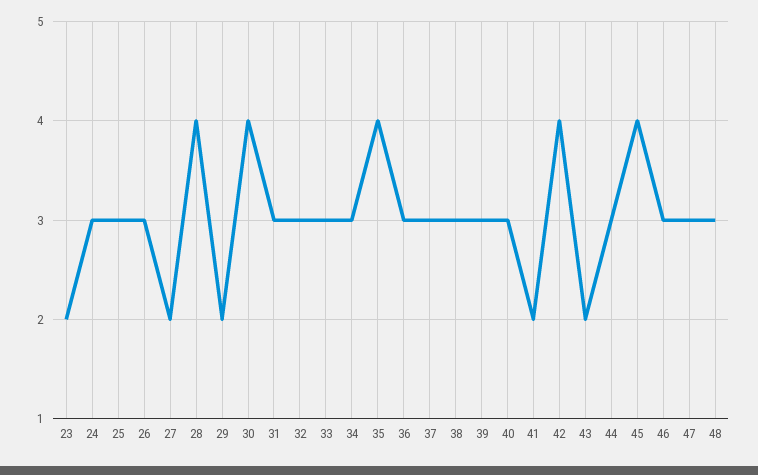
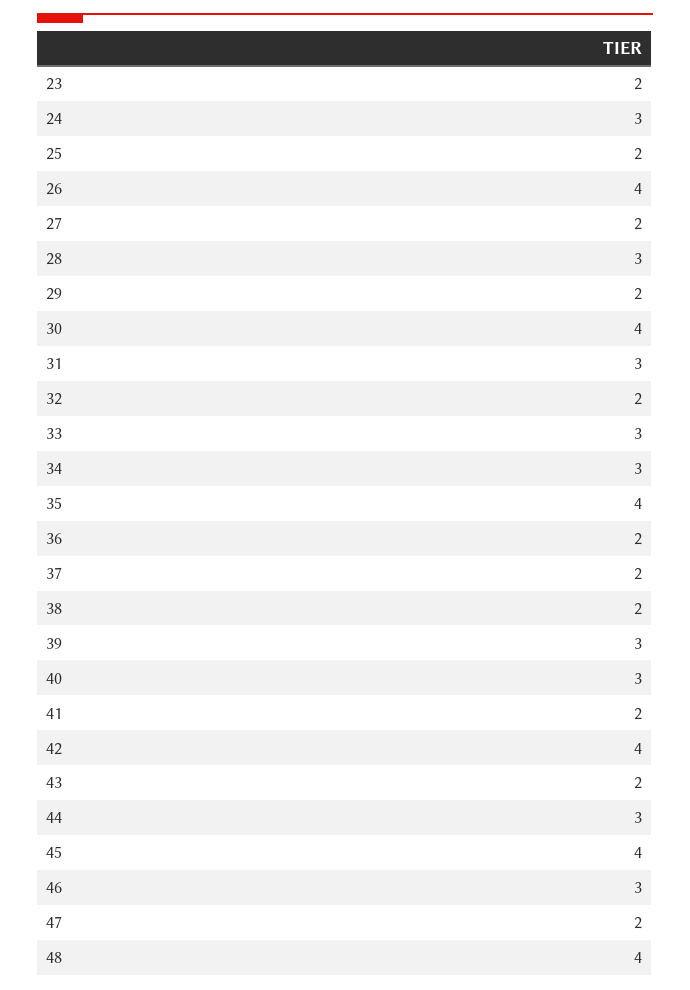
  {
    "23": 2,
    "24": 3,
-   "25": 3,
+   "25": 2,
-   "26": 3,
+   "26": 4,
    "27": 2,
-   "28": 4,
+   "28": 3,
    "29": 2,
    "30": 4,
    "31": 3,
-   "32": 3,
+   "32": 2,
    "33": 3,
    "34": 3,
    "35": 4,
-   "36": 3,
+   "36": 2,
-   "37": 3,
+   "37": 2,
-   "38": 3,
+   "38": 2,
    "39": 3,
    "40": 3,
    "41": 2,
    "42": 4,
    "43": 2,
    "44": 3,
    "45": 4,
    "46": 3,
-   "47": 3,
+   "47": 2,
-   "48": 3
+   "48": 4
  }

